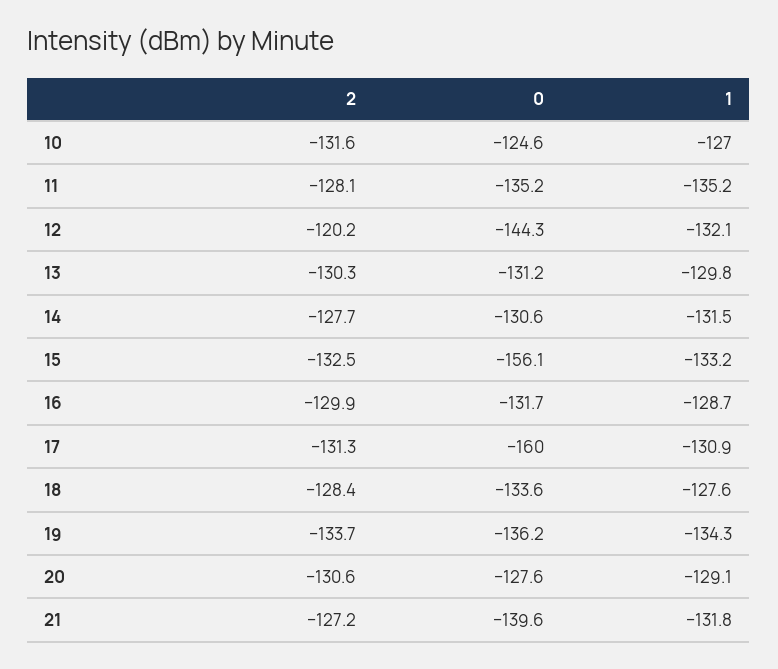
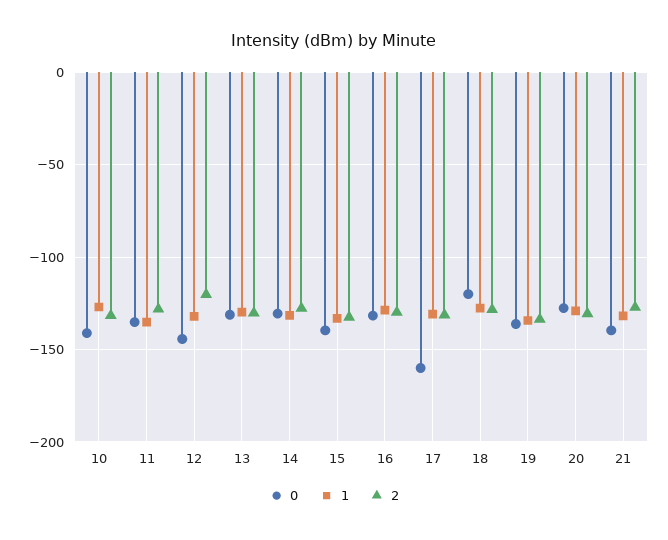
  {
    "2": {
      "10": -131.6,
      "11": -128.1,
      "12": -120.2,
      "13": -130.3,
      "14": -127.7,
      "15": -132.5,
      "16": -129.9,
      "17": -131.3,
      "18": -128.4,
      "19": -133.7,
      "20": -130.6,
      "21": -127.2
    },
    "0": {
-     "10": -124.6,
+     "10": -140,
      "11": -135.2,
      "12": -144.3,
      "13": -131.2,
      "14": -130.6,
-     "15": -156.1,
+     "15": -140,
      "16": -131.7,
      "17": -160,
-     "18": -133.6,
+     "18": -120,
      "19": -136.2,
      "20": -127.6,
      "21": -139.6
    },
    "1": {
      "10": -127,
      "11": -135.2,
      "12": -132.1,
      "13": -129.8,
      "14": -131.5,
      "15": -133.2,
      "16": -128.7,
      "17": -130.9,
      "18": -127.6,
      "19": -134.3,
      "20": -129.1,
      "21": -131.8
    }
  }

